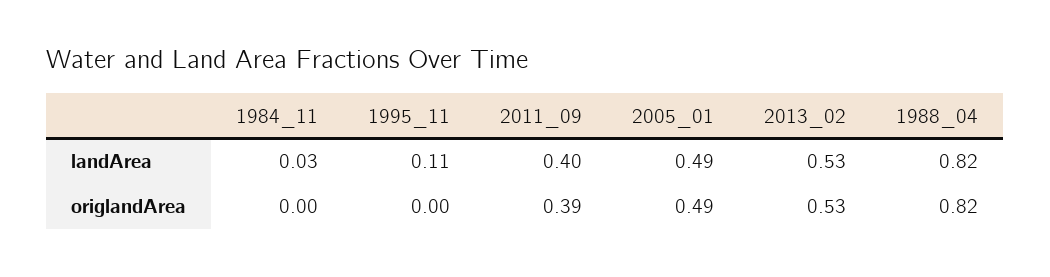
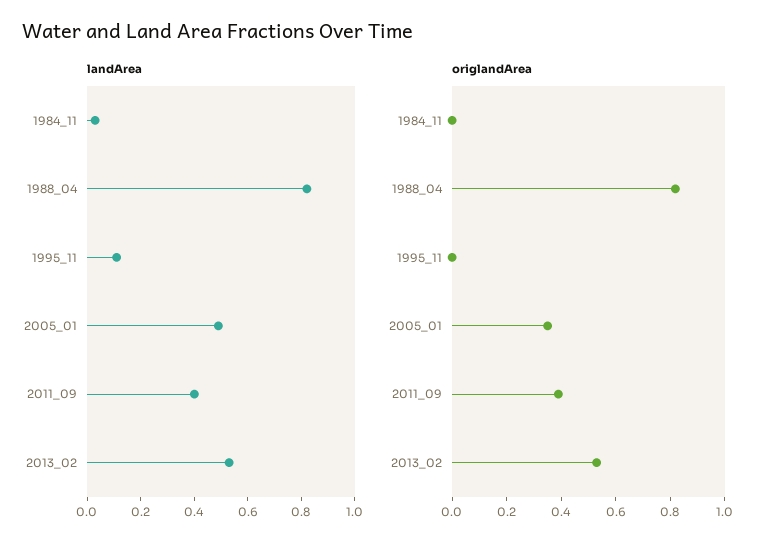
  {
    "landArea": {
      "1984_11": 0.03,
      "1995_11": 0.11,
      "2011_09": 0.4,
      "2005_01": 0.49,
      "2013_02": 0.53,
      "1988_04": 0.82
    },
    "origlandArea": {
      "1984_11": 0,
      "1995_11": 0,
      "2011_09": 0.39,
-     "2005_01": 0.49,
+     "2005_01": 0.35,
      "2013_02": 0.53,
      "1988_04": 0.82
    }
  }

